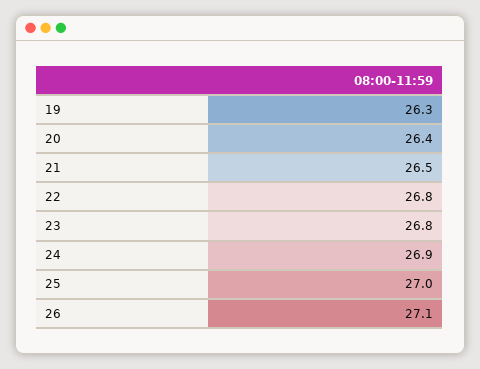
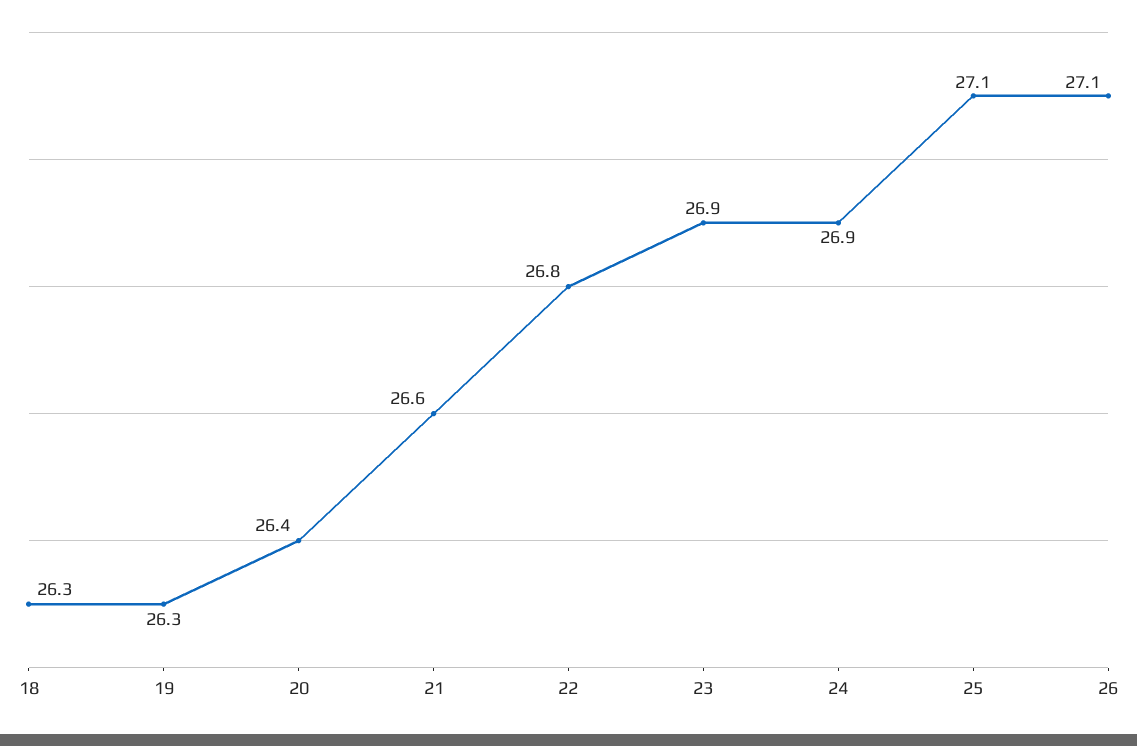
  {
    "19": 26.3,
    "20": 26.4,
-   "21": 26.5,
+   "21": 26.6,
    "22": 26.8,
-   "23": 26.8,
+   "23": 26.9,
    "24": 26.9,
-   "25": 27,
+   "25": 27.1,
-   "26": 27.1
+   "26": 27.1,
+   "18": 26.3
  }

